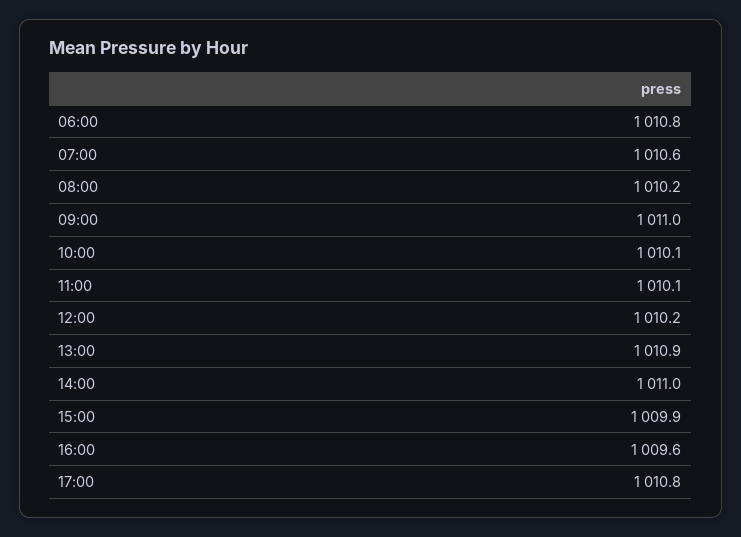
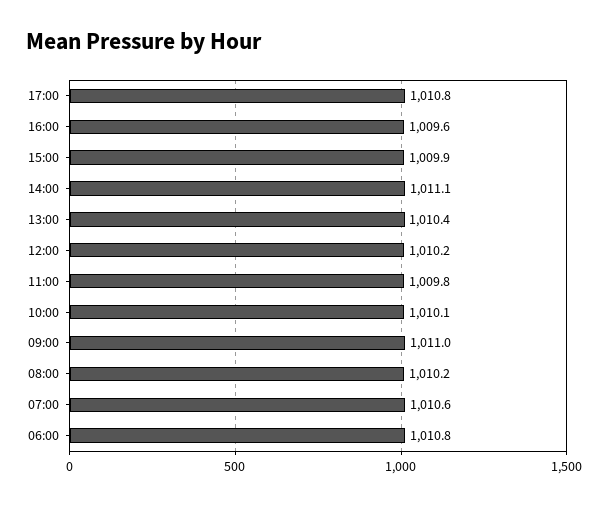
  {
    "06:00": 1010.8,
    "07:00": 1010.6,
    "08:00": 1010.2,
    "09:00": 1011,
    "10:00": 1010.1,
-   "11:00": 1010.1,
+   "11:00": 1009.8,
    "12:00": 1010.2,
-   "13:00": 1010.9,
+   "13:00": 1010.4,
-   "14:00": 1011,
+   "14:00": 1011.1,
    "15:00": 1009.9,
    "16:00": 1009.6,
    "17:00": 1010.8
  }

